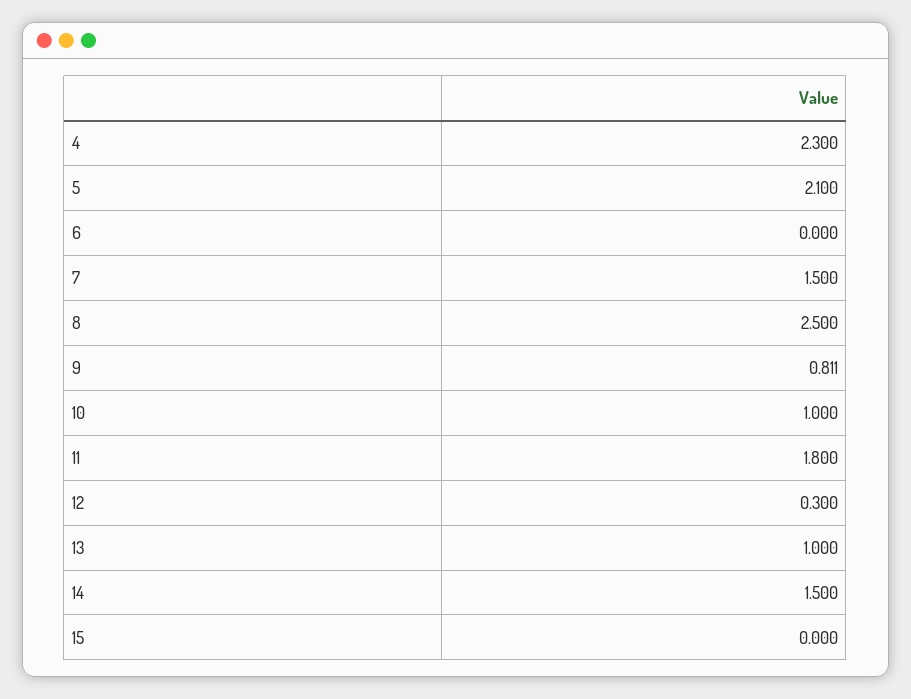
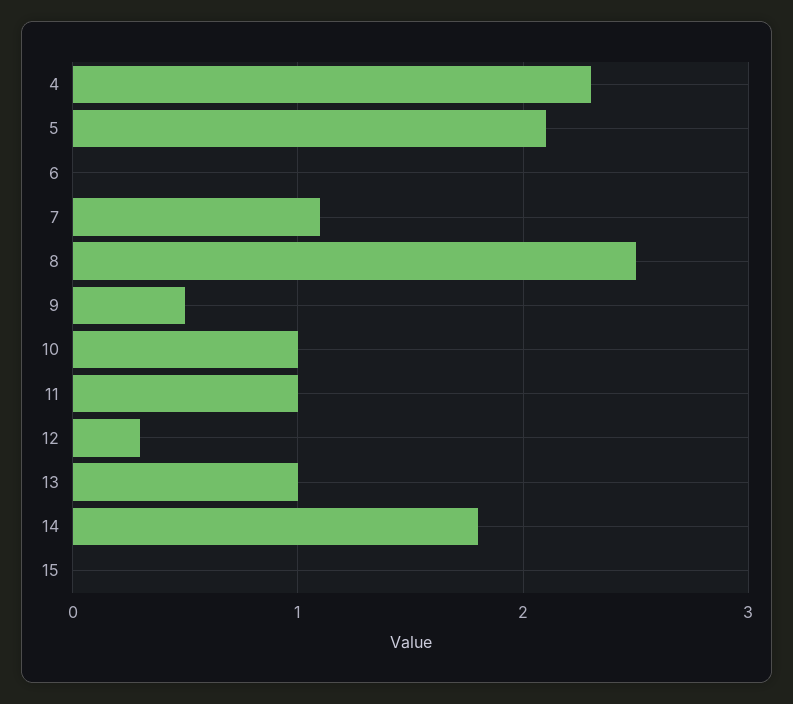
  {
    "4": 2.3,
    "5": 2.1,
    "6": 0,
-   "7": 1.5,
+   "7": 1.1,
    "8": 2.5,
-   "9": 0.811,
+   "9": 0.5,
    "10": 1,
-   "11": 1.8,
+   "11": 1,
    "12": 0.3,
    "13": 1,
-   "14": 1.5,
+   "14": 1.8,
    "15": 0
  }

